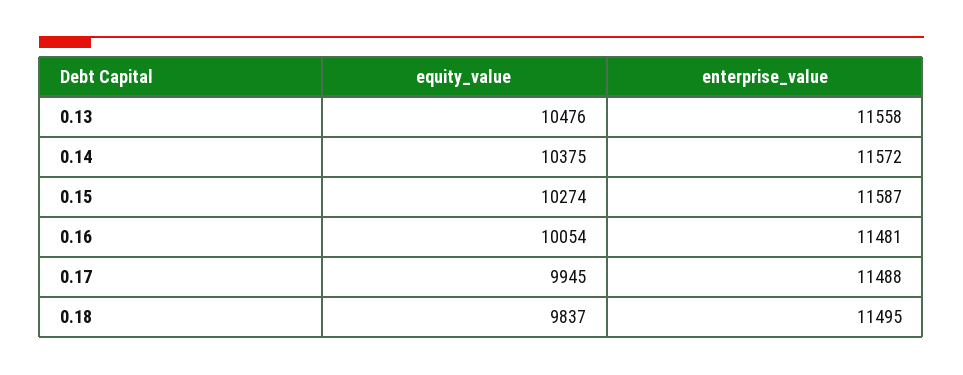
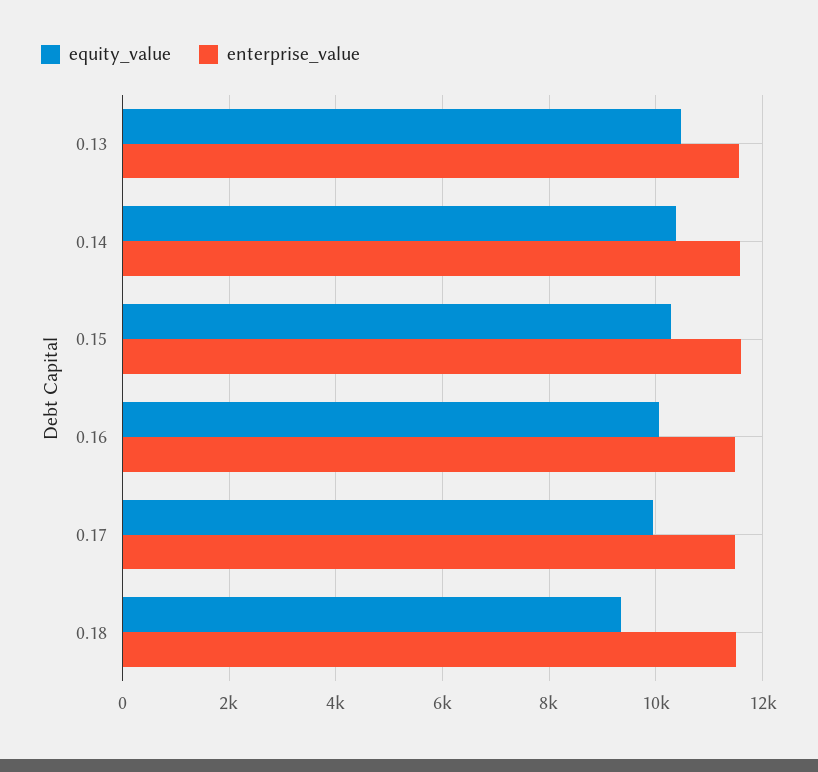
  {
    "equity_value": {
      "0.13": 10476,
      "0.14": 10375,
      "0.15": 10274,
      "0.16": 10054,
      "0.17": 9945,
-     "0.18": 9837
+     "0.18": 9400
    },
    "enterprise_value": {
      "0.13": 11558,
      "0.14": 11572,
      "0.15": 11587,
      "0.16": 11481,
      "0.17": 11488,
      "0.18": 11495
    }
  }

